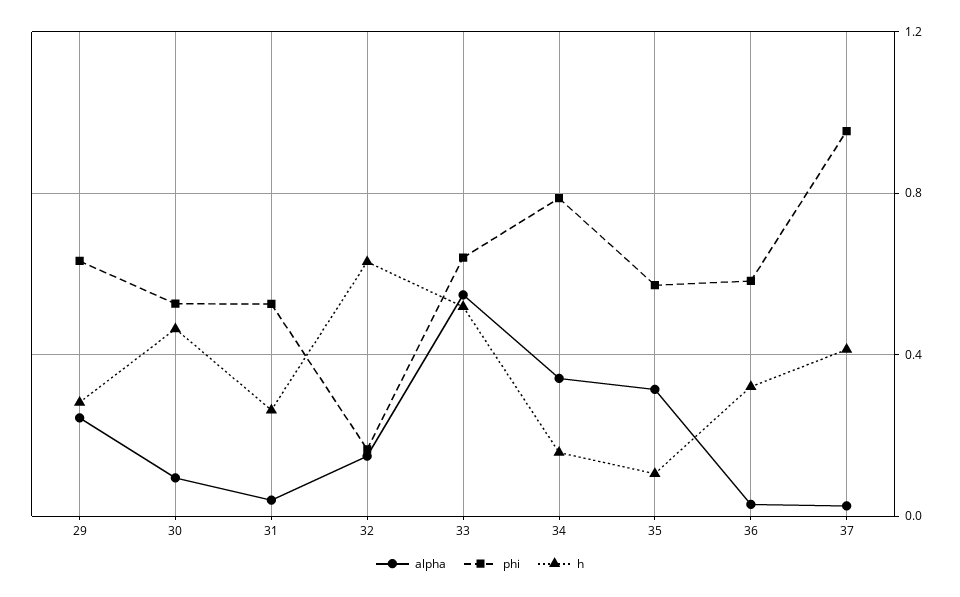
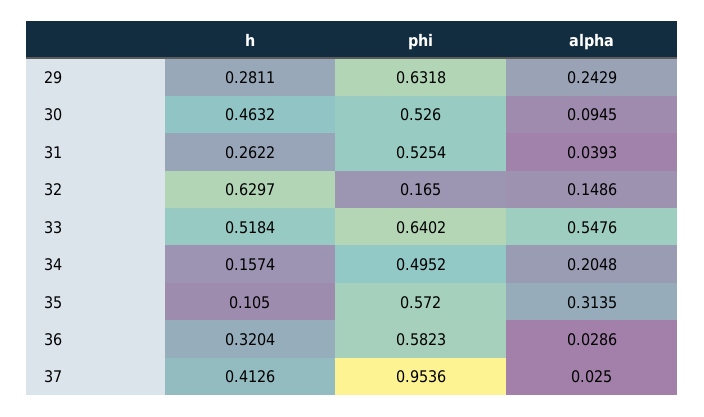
  {
    "alpha": {
      "29": 0.2429,
      "30": 0.0945,
      "31": 0.0393,
      "32": 0.1486,
      "33": 0.5476,
-     "34": 0.35,
+     "34": 0.2048,
      "35": 0.3135,
      "36": 0.0286,
      "37": 0.025
    },
    "phi": {
      "29": 0.6318,
      "30": 0.526,
      "31": 0.5254,
      "32": 0.165,
      "33": 0.6402,
-     "34": 0.8,
+     "34": 0.4952,
      "35": 0.572,
      "36": 0.5823,
      "37": 0.9536
    },
    "h": {
      "29": 0.2811,
      "30": 0.4632,
      "31": 0.2622,
      "32": 0.6297,
      "33": 0.5184,
      "34": 0.1574,
      "35": 0.105,
      "36": 0.3204,
      "37": 0.4126
    }
  }

